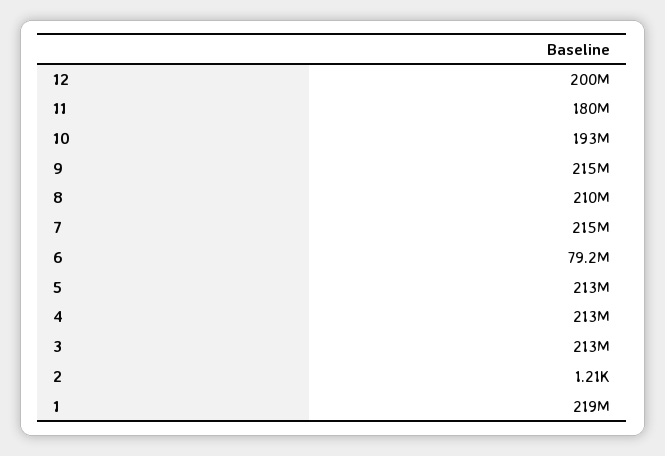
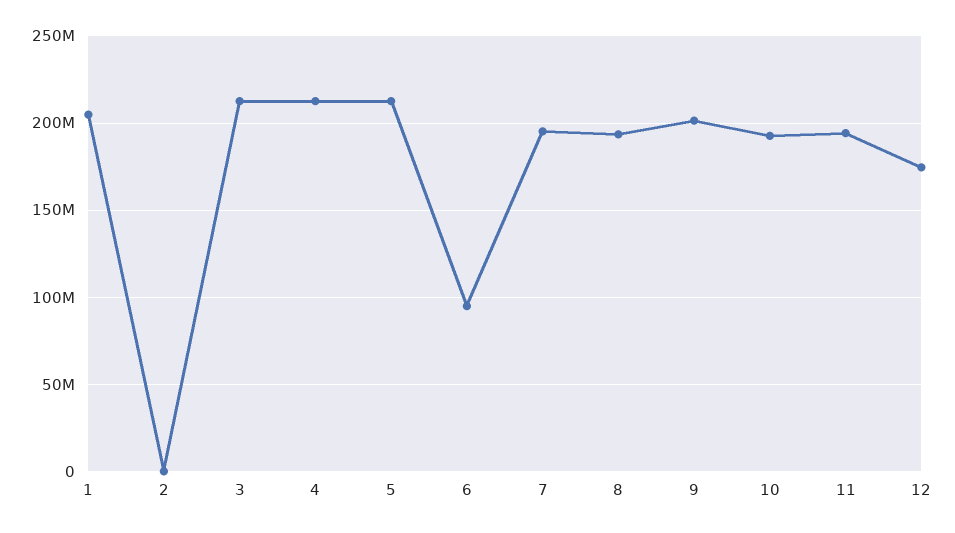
  {
-   "12": 200000000,
+   "12": 175000000,
-   "11": 180000000,
+   "11": 195000000,
    "10": 193000000,
-   "9": 215000000,
+   "9": 200000000,
-   "8": 210000000,
+   "8": 195000000,
-   "7": 215000000,
+   "7": 195000000,
-   "6": 79200000,
+   "6": 95000000,
    "5": 213000000,
    "4": 213000000,
    "3": 213000000,
    "2": 1210,
-   "1": 219000000
+   "1": 205000000
  }

